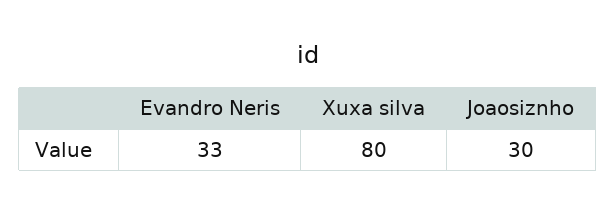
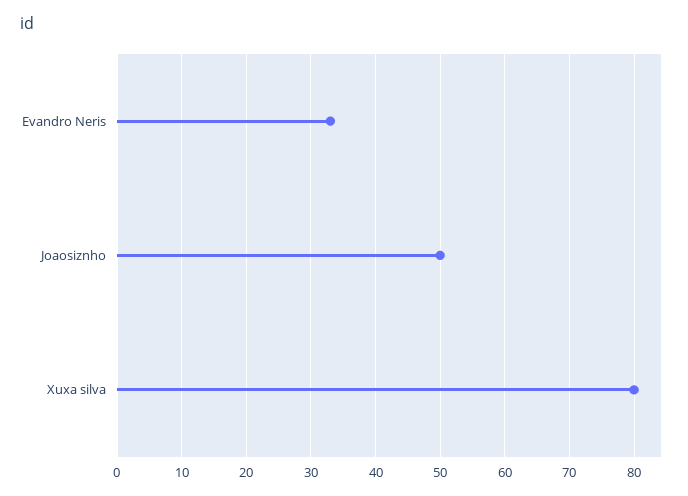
  {
    "Evandro Neris": 33,
    "Xuxa silva": 80,
-   "Joaosiznho": 30
+   "Joaosiznho": 50
  }

